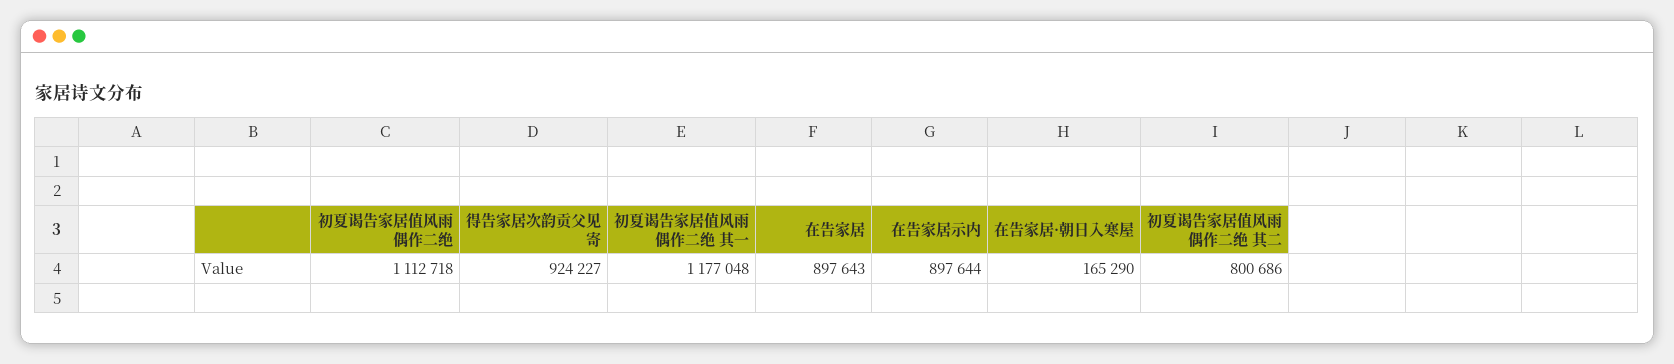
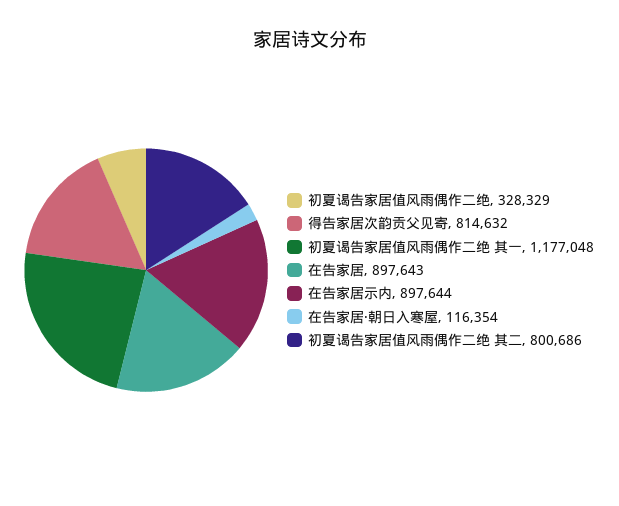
  {
-   "初夏谒告家居值风雨偶作二绝": 1112718,
+   "初夏谒告家居值风雨偶作二绝": 328329,
-   "得告家居次韵贡父见寄": 924227,
+   "得告家居次韵贡父见寄": 814632,
    "初夏谒告家居值风雨偶作二绝 其一": 1177048,
    "在告家居": 897643,
    "在告家居示内": 897644,
-   "在告家居·朝日入寒屋": 165290,
+   "在告家居·朝日入寒屋": 116354,
    "初夏谒告家居值风雨偶作二绝 其二": 800686
  }

